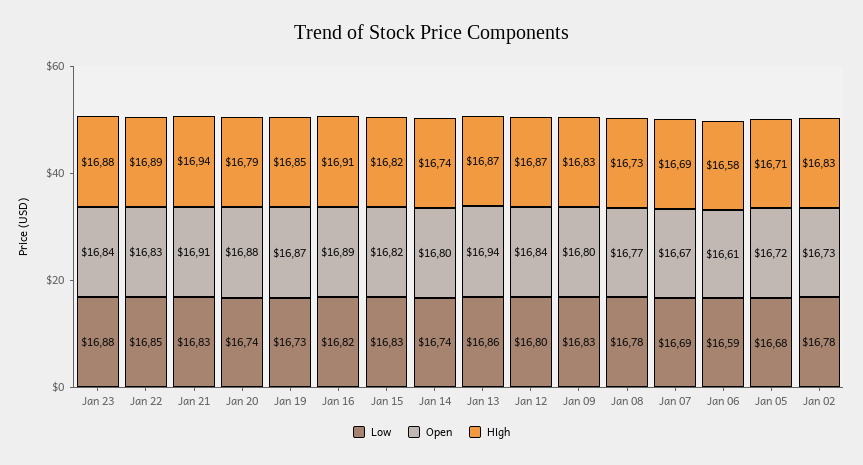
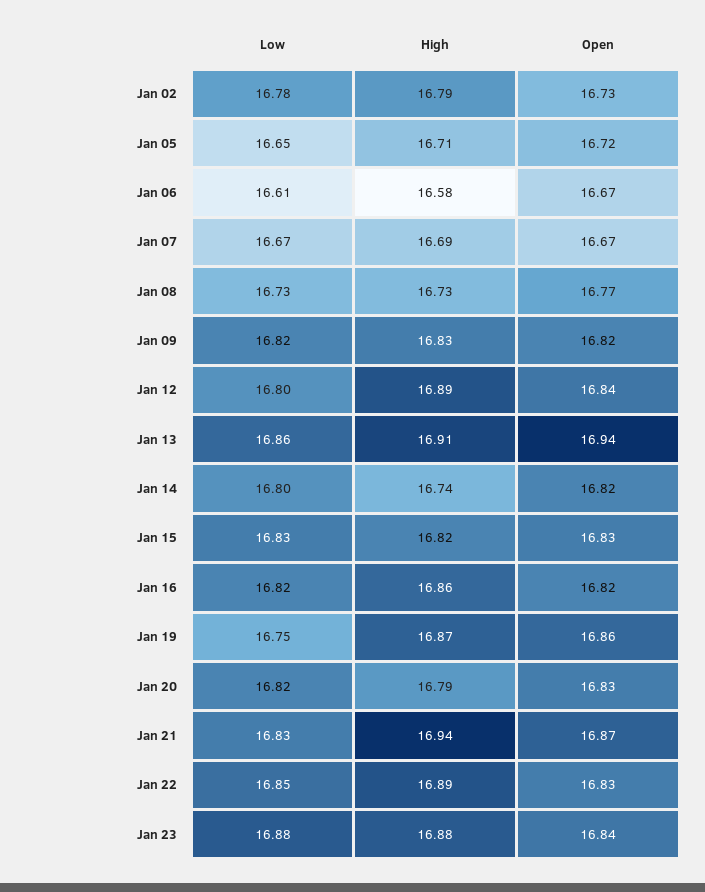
  {
    "Low": {
      "Jan 23": 16.88,
      "Jan 22": 16.85,
      "Jan 21": 16.83,
-     "Jan 20": 16.74,
+     "Jan 20": 16.82,
-     "Jan 19": 16.73,
+     "Jan 19": 16.75,
      "Jan 16": 16.82,
      "Jan 15": 16.83,
-     "Jan 14": 16.74,
+     "Jan 14": 16.8,
      "Jan 13": 16.86,
      "Jan 12": 16.8,
-     "Jan 09": 16.83,
+     "Jan 09": 16.82,
-     "Jan 08": 16.78,
+     "Jan 08": 16.73,
-     "Jan 07": 16.69,
+     "Jan 07": 16.67,
-     "Jan 06": 16.59,
+     "Jan 06": 16.61,
-     "Jan 05": 16.68,
+     "Jan 05": 16.65,
      "Jan 02": 16.78
    },
    "Open": {
      "Jan 23": 16.84,
      "Jan 22": 16.83,
-     "Jan 21": 16.91,
+     "Jan 21": 16.87,
-     "Jan 20": 16.88,
+     "Jan 20": 16.83,
-     "Jan 19": 16.87,
+     "Jan 19": 16.86,
-     "Jan 16": 16.89,
+     "Jan 16": 16.82,
-     "Jan 15": 16.82,
+     "Jan 15": 16.83,
-     "Jan 14": 16.8,
+     "Jan 14": 16.82,
      "Jan 13": 16.94,
      "Jan 12": 16.84,
-     "Jan 09": 16.8,
+     "Jan 09": 16.82,
      "Jan 08": 16.77,
      "Jan 07": 16.67,
-     "Jan 06": 16.61,
+     "Jan 06": 16.67,
      "Jan 05": 16.72,
      "Jan 02": 16.73
    },
    "High": {
      "Jan 23": 16.88,
      "Jan 22": 16.89,
      "Jan 21": 16.94,
      "Jan 20": 16.79,
-     "Jan 19": 16.85,
+     "Jan 19": 16.87,
-     "Jan 16": 16.91,
+     "Jan 16": 16.86,
      "Jan 15": 16.82,
      "Jan 14": 16.74,
-     "Jan 13": 16.87,
+     "Jan 13": 16.91,
-     "Jan 12": 16.87,
+     "Jan 12": 16.89,
      "Jan 09": 16.83,
      "Jan 08": 16.73,
      "Jan 07": 16.69,
      "Jan 06": 16.58,
      "Jan 05": 16.71,
-     "Jan 02": 16.83
+     "Jan 02": 16.79
    }
  }

